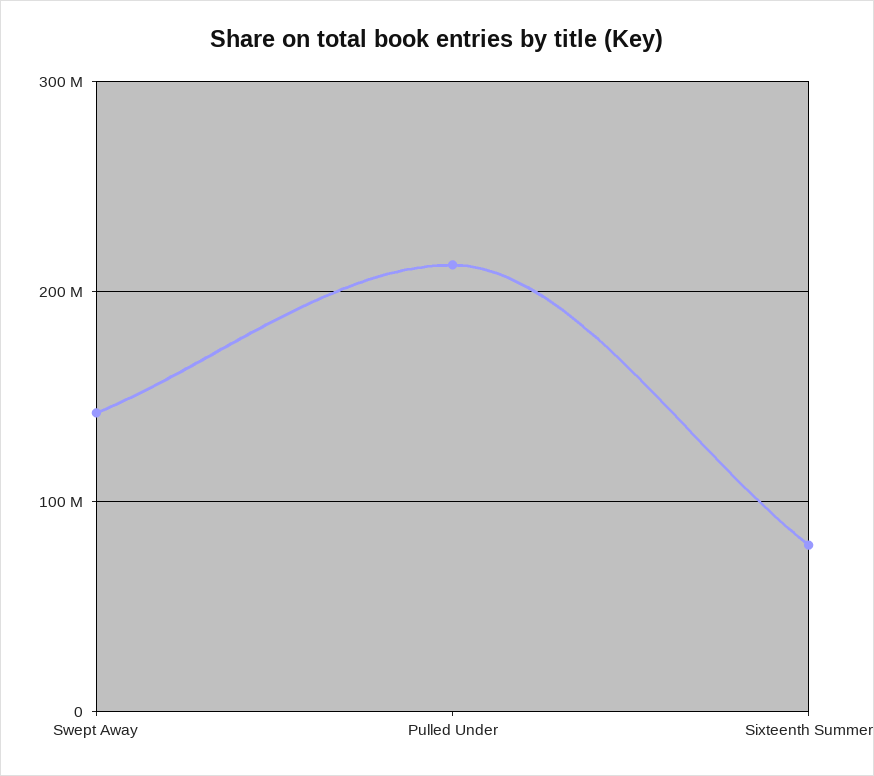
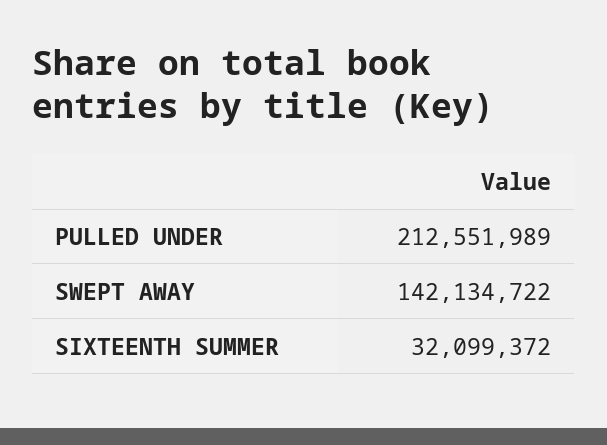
  {
    "Swept Away": 142134722,
    "Pulled Under": 212551989,
-   "Sixteenth Summer": 80000000
+   "Sixteenth Summer": 32099372
  }

